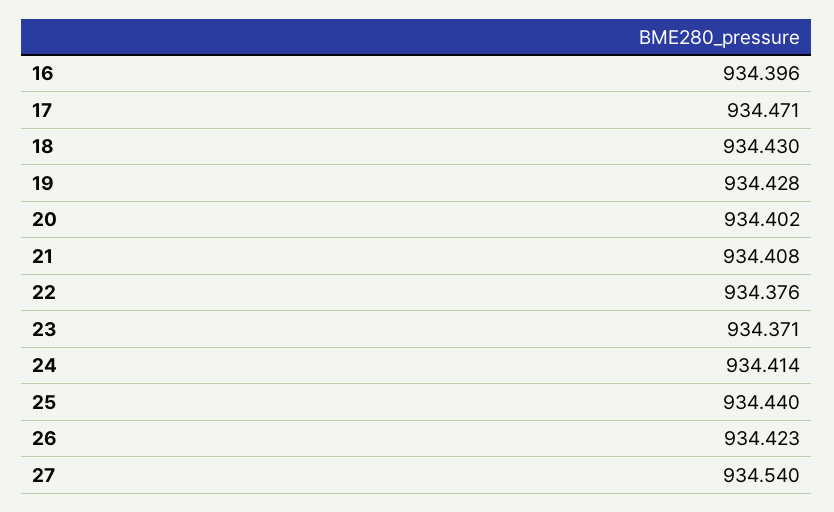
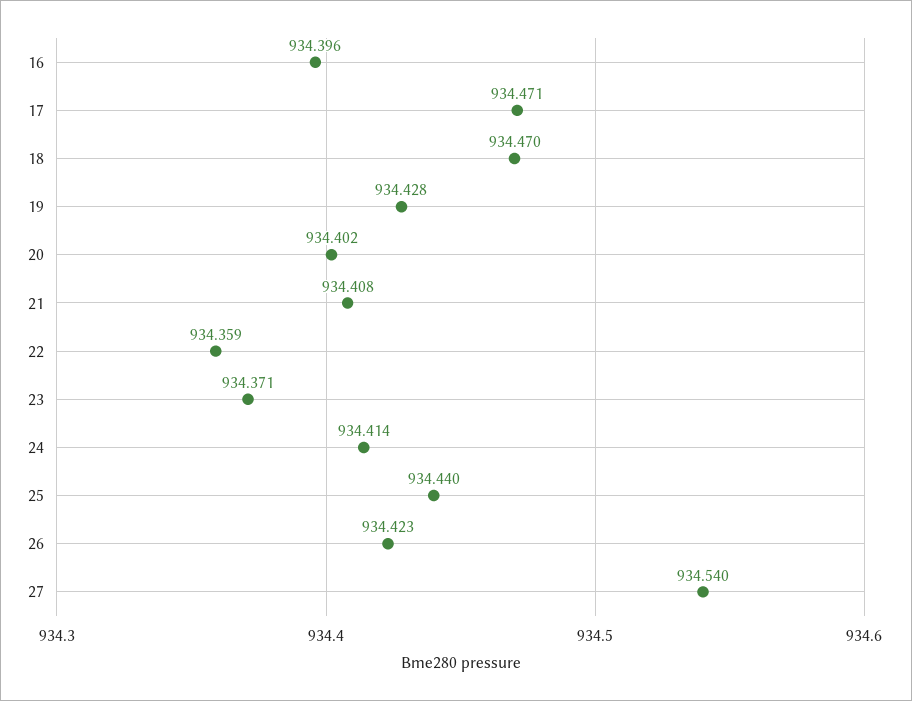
  {
    "16": 934.396,
    "17": 934.471,
-   "18": 934.43,
+   "18": 934.47,
    "19": 934.428,
    "20": 934.402,
    "21": 934.408,
-   "22": 934.376,
+   "22": 934.359,
    "23": 934.371,
    "24": 934.414,
    "25": 934.44,
    "26": 934.423,
    "27": 934.54
  }

